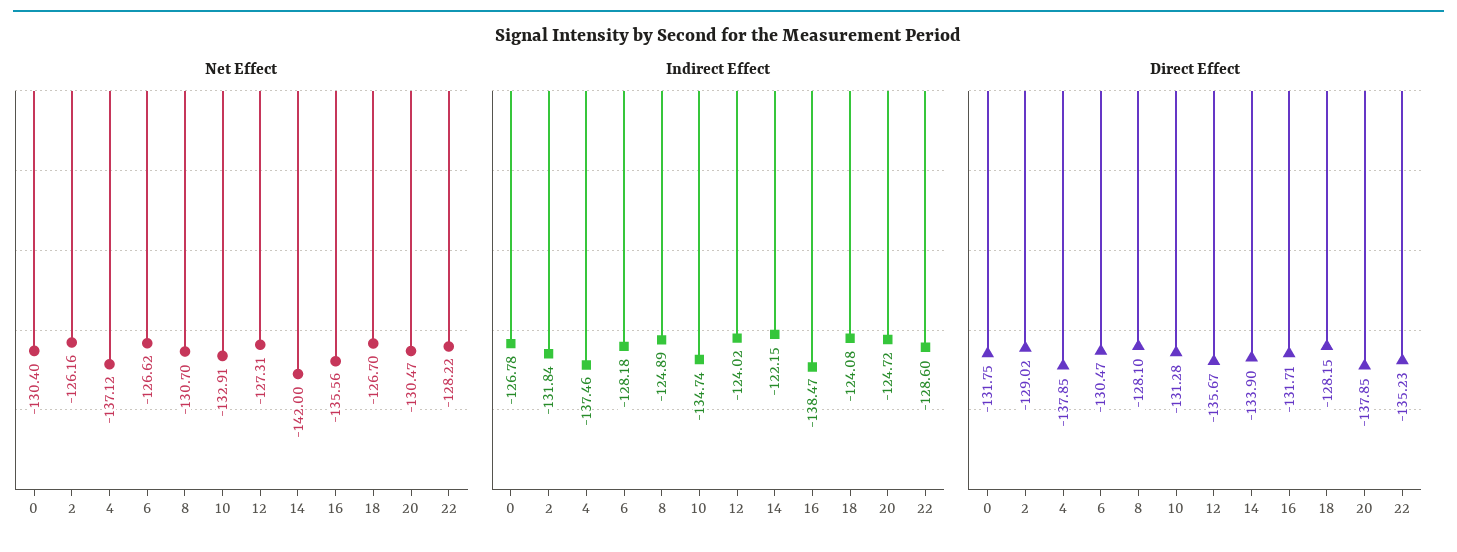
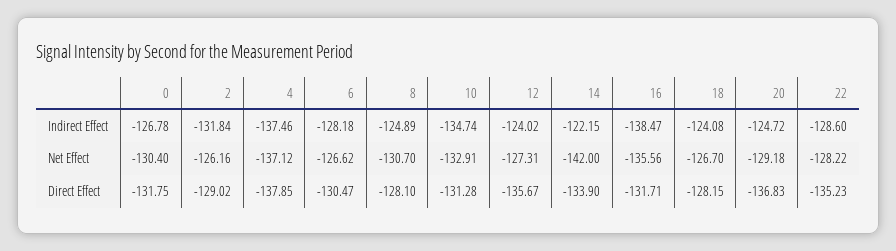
  {
    "Net Effect": {
      "0": -130.4,
      "2": -126.16,
      "4": -137.12,
      "6": -126.62,
      "8": -130.7,
      "10": -132.91,
      "12": -127.31,
      "14": -142,
      "16": -135.56,
      "18": -126.7,
-     "20": -130.47,
+     "20": -129.18,
      "22": -128.22
    },
    "Indirect Effect": {
      "0": -126.78,
      "2": -131.84,
      "4": -137.46,
      "6": -128.18,
      "8": -124.89,
      "10": -134.74,
      "12": -124.02,
      "14": -122.15,
      "16": -138.47,
      "18": -124.08,
      "20": -124.72,
      "22": -128.6
    },
    "Direct Effect": {
      "0": -131.75,
      "2": -129.02,
      "4": -137.85,
      "6": -130.47,
      "8": -128.1,
      "10": -131.28,
      "12": -135.67,
      "14": -133.9,
      "16": -131.71,
      "18": -128.15,
-     "20": -137.85,
+     "20": -136.83,
      "22": -135.23
    }
  }

